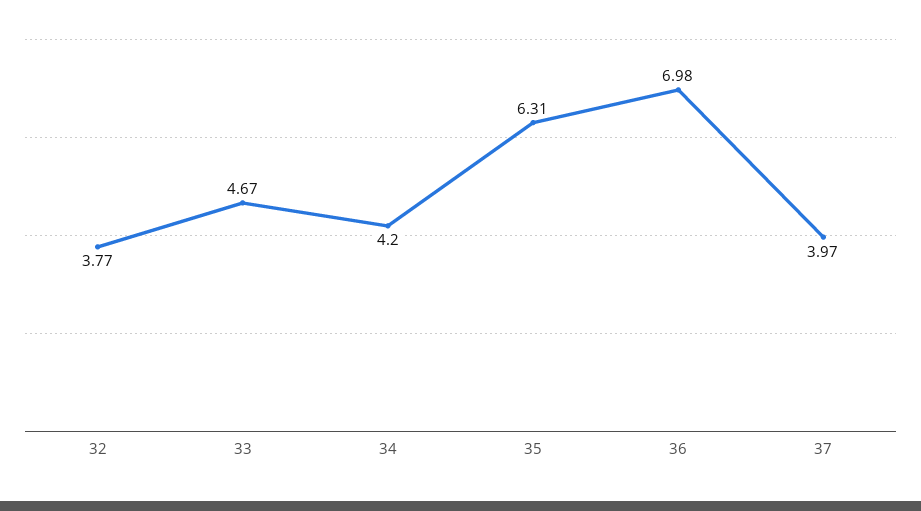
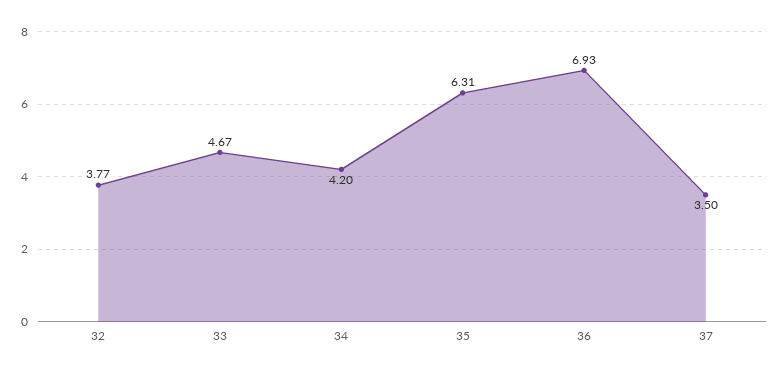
  {
    "32": 3.77,
    "33": 4.67,
    "34": 4.2,
    "35": 6.31,
-   "36": 6.98,
+   "36": 6.93,
-   "37": 3.97
+   "37": 3.5
  }

